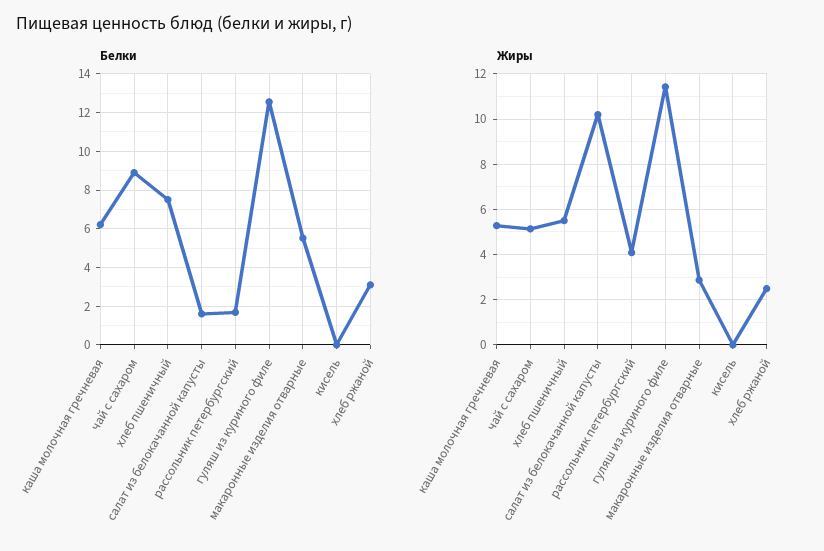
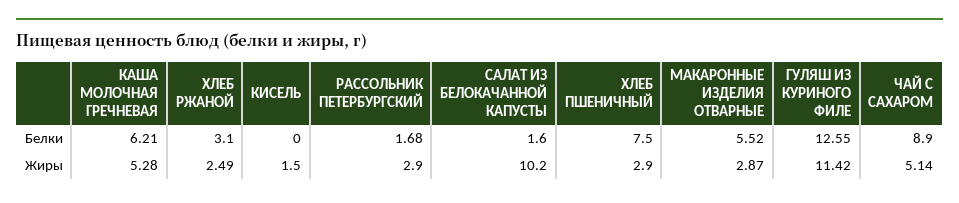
  {
    "Белки": {
      "каша молочная гречневая": 6.21,
      "чай с сахаром": 8.9,
      "хлеб пшеничный": 7.5,
      "салат из белокачанной капусты": 1.6,
      "рассольник петербургский": 1.68,
      "гуляш из куриного филе": 12.55,
      "макаронные изделия отварные": 5.52,
      "кисель": 0,
      "хлеб ржаной": 3.1
    },
    "Жиры": {
      "каша молочная гречневая": 5.28,
      "чай с сахаром": 5.14,
-     "хлеб пшеничный": 5.5,
+     "хлеб пшеничный": 2.9,
      "салат из белокачанной капусты": 10.2,
-     "рассольник петербургский": 4,
+     "рассольник петербургский": 2.9,
      "гуляш из куриного филе": 11.42,
      "макаронные изделия отварные": 2.87,
-     "кисель": 0,
+     "кисель": 1.5,
      "хлеб ржаной": 2.49
    }
  }

